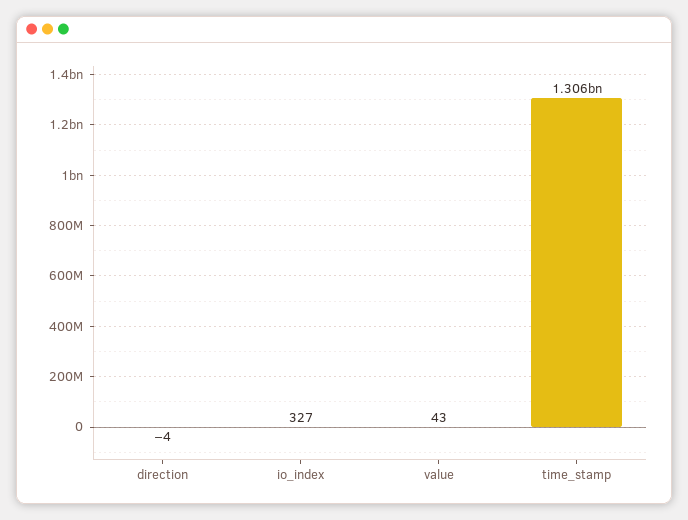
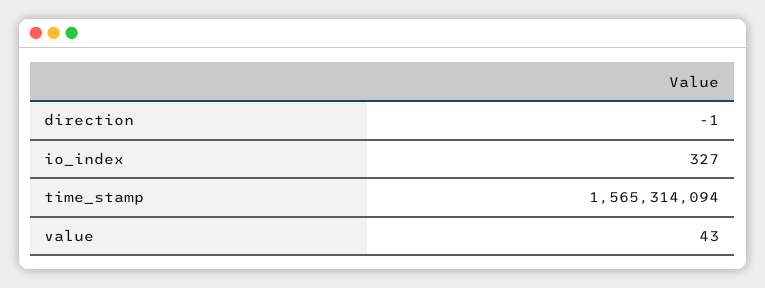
  {
-   "direction": -4,
+   "direction": -1,
    "io_index": 327,
    "value": 43,
-   "time_stamp": 1306000000
+   "time_stamp": 1565314094
  }

